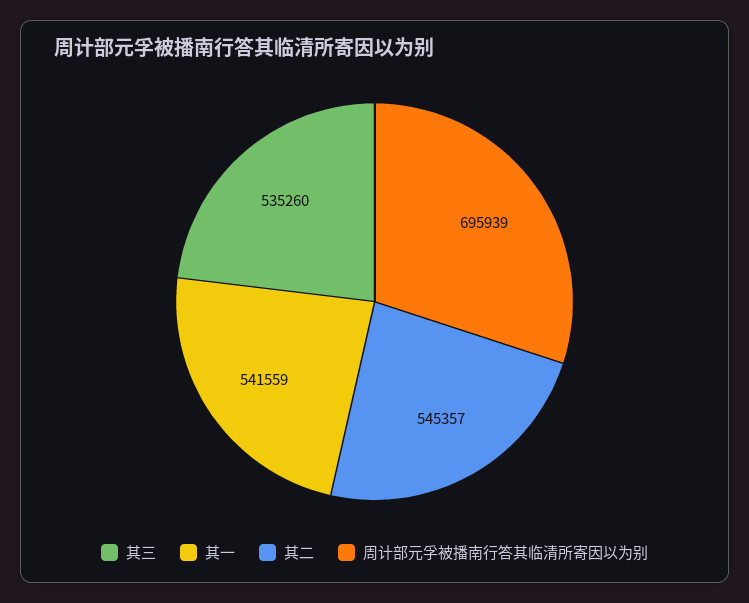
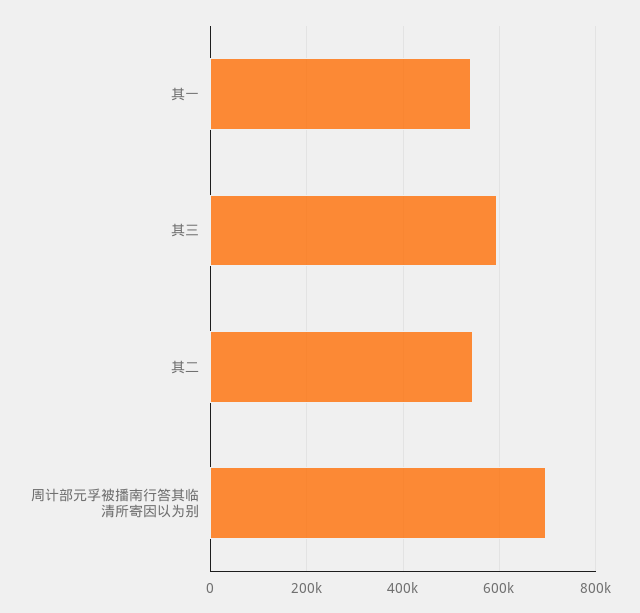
  {
-   "其三": 535260,
+   "其三": 600000,
    "其一": 541559,
    "其二": 545357,
    "周计部元孚被播南行答其临清所寄因以为别": 695939
  }

